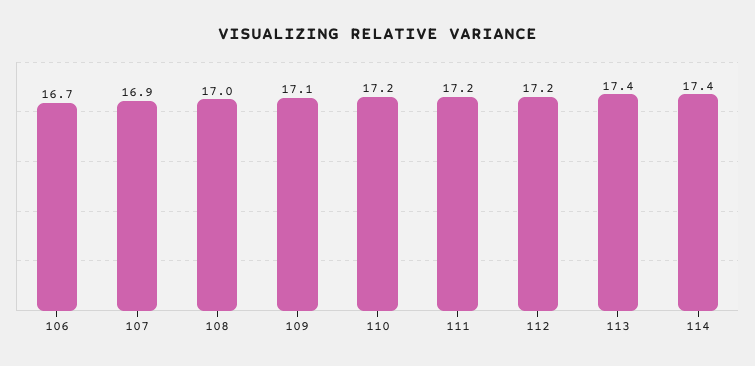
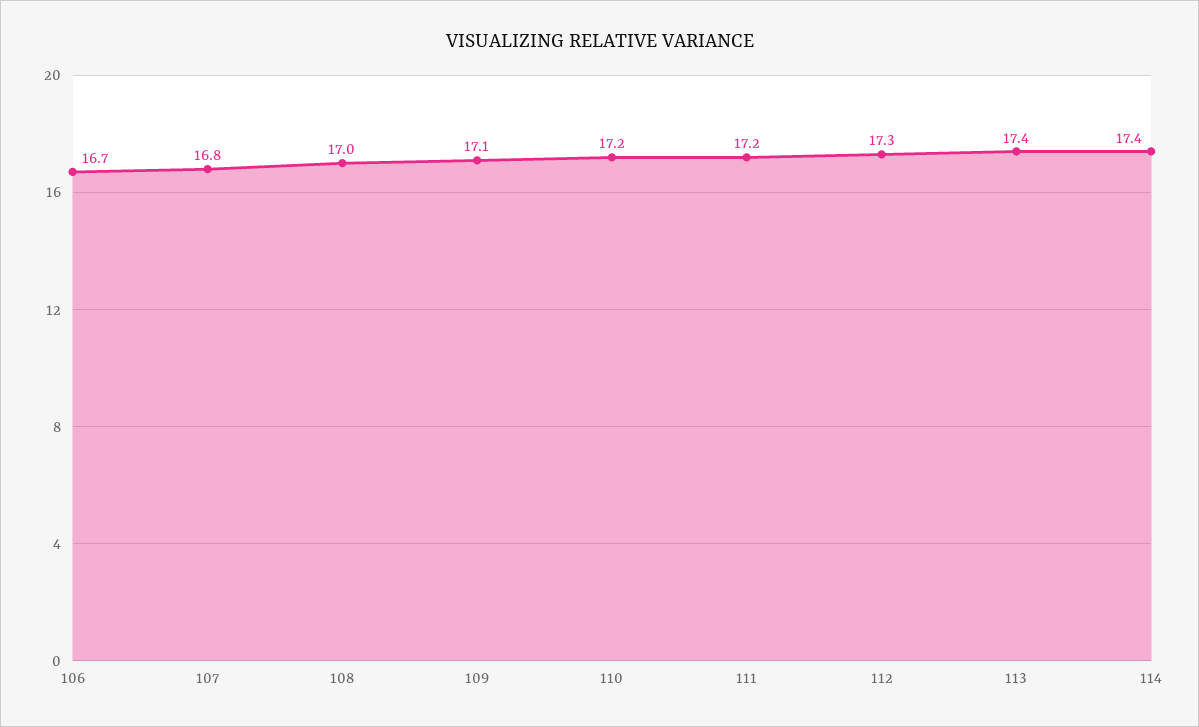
  {
    "106": 16.7,
-   "107": 16.9,
+   "107": 16.8,
    "108": 17,
    "109": 17.1,
    "110": 17.2,
    "111": 17.2,
-   "112": 17.2,
+   "112": 17.3,
    "113": 17.4,
    "114": 17.4
  }

